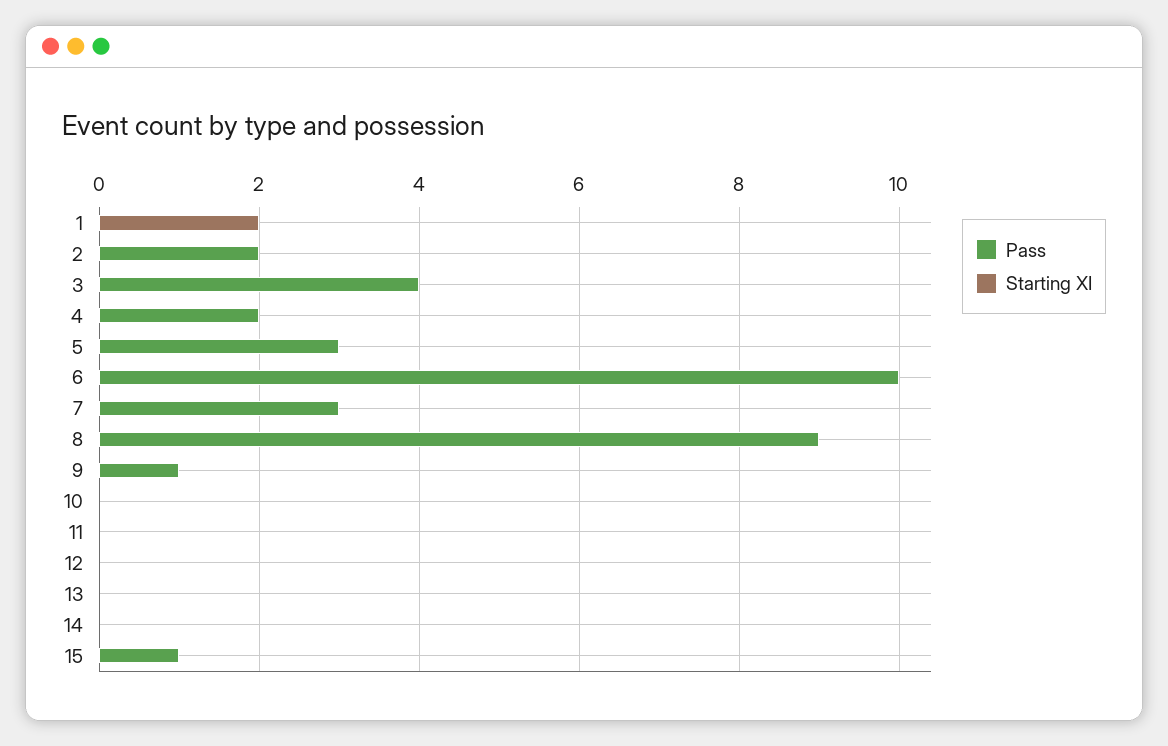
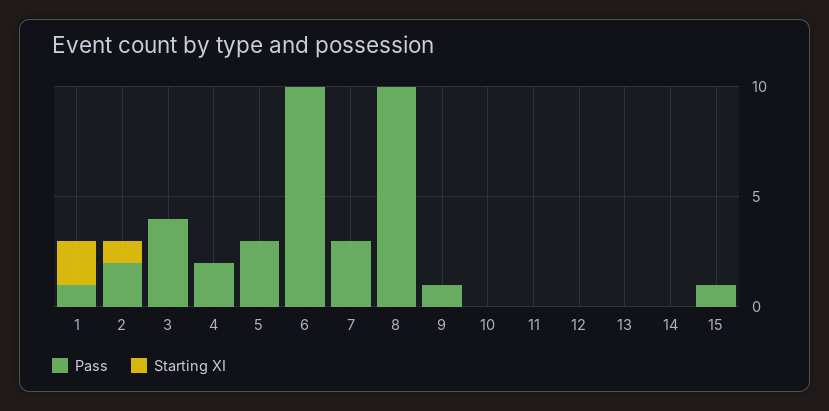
  {
    "Pass": {
-     "1": 0,
+     "1": 1,
      "2": 2,
      "3": 4,
      "4": 2,
      "5": 3,
      "6": 10,
      "7": 3,
-     "8": 9,
+     "8": 10,
      "9": 1,
      "10": 0,
      "11": 0,
      "12": 0,
      "13": 0,
      "14": 0,
      "15": 1
    },
    "Starting XI": {
      "1": 2,
-     "2": 0,
+     "2": 1,
      "3": 0,
      "4": 0,
      "5": 0,
      "6": 0,
      "7": 0,
      "8": 0,
      "9": 0,
      "10": 0,
      "11": 0,
      "12": 0,
      "13": 0,
      "14": 0,
      "15": 0
    }
  }

